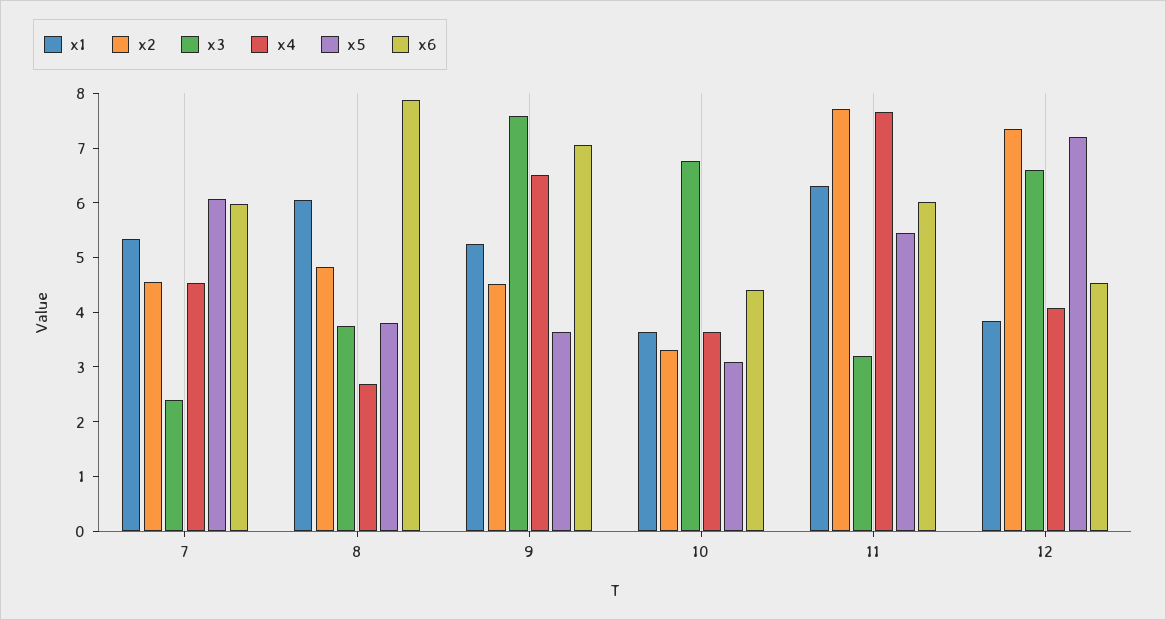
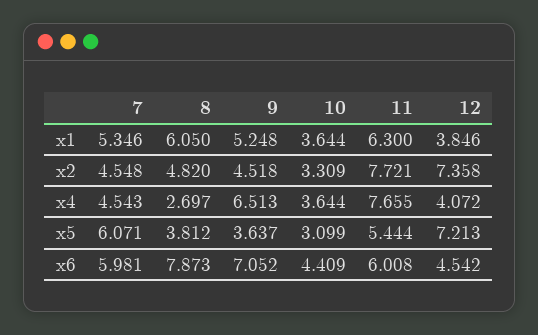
  {
    "x1": {
      "7": 5.346,
      "8": 6.05,
      "9": 5.248,
      "10": 3.644,
      "11": 6.3,
      "12": 3.846
    },
    "x2": {
      "7": 4.548,
      "8": 4.82,
      "9": 4.518,
      "10": 3.309,
      "11": 7.721,
      "12": 7.358
    },
-   "x3": {
-     "7": 2.4,
-     "8": 3.8,
-     "9": 7.6,
-     "10": 6.8,
-     "11": 3.2,
-     "12": 6.6
-   },
    "x4": {
      "7": 4.543,
      "8": 2.697,
      "9": 6.513,
      "10": 3.644,
      "11": 7.655,
      "12": 4.072
    },
    "x5": {
      "7": 6.071,
      "8": 3.812,
      "9": 3.637,
      "10": 3.099,
      "11": 5.444,
      "12": 7.213
    },
    "x6": {
      "7": 5.981,
      "8": 7.873,
      "9": 7.052,
      "10": 4.409,
      "11": 6.008,
      "12": 4.542
    }
  }

